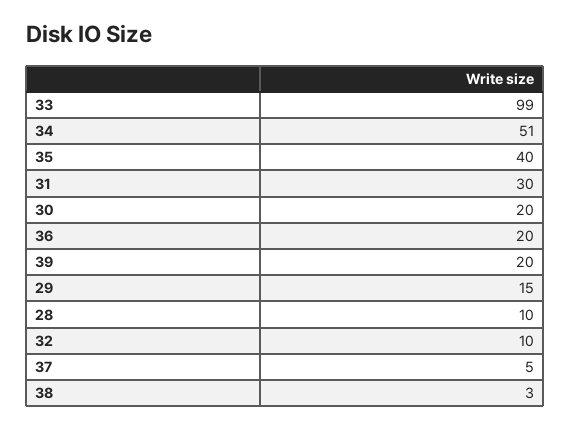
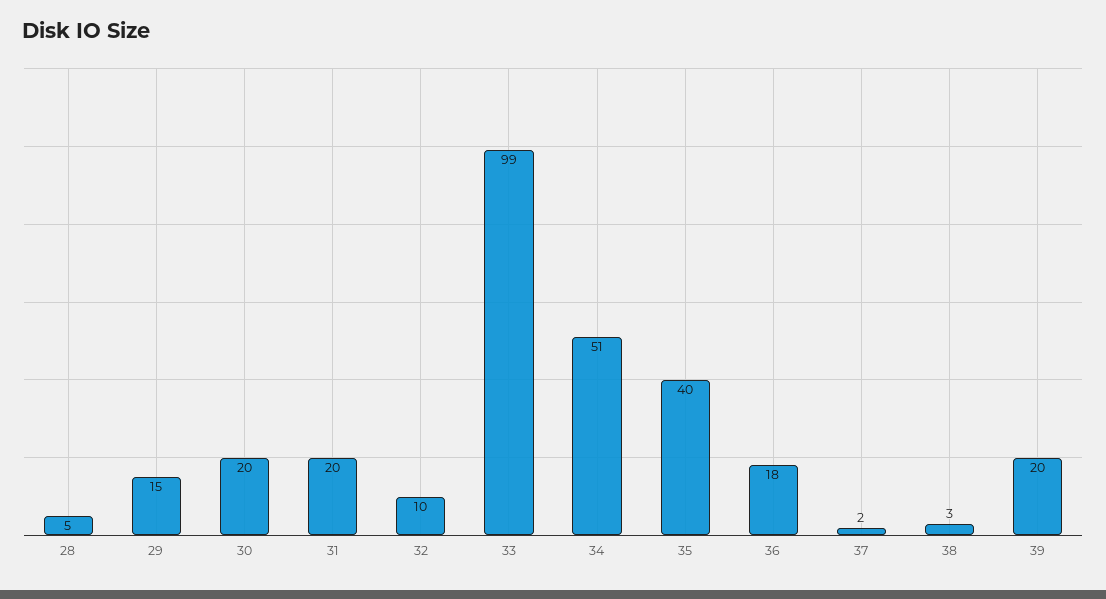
  {
    "33": 99,
    "34": 51,
    "35": 40,
-   "31": 30,
+   "31": 20,
    "30": 20,
-   "36": 20,
+   "36": 18,
    "39": 20,
    "29": 15,
-   "28": 10,
+   "28": 5,
    "32": 10,
-   "37": 5,
+   "37": 2,
    "38": 3
  }

